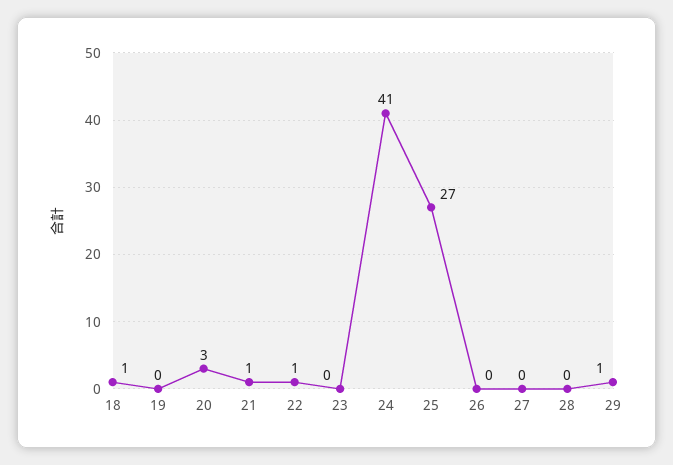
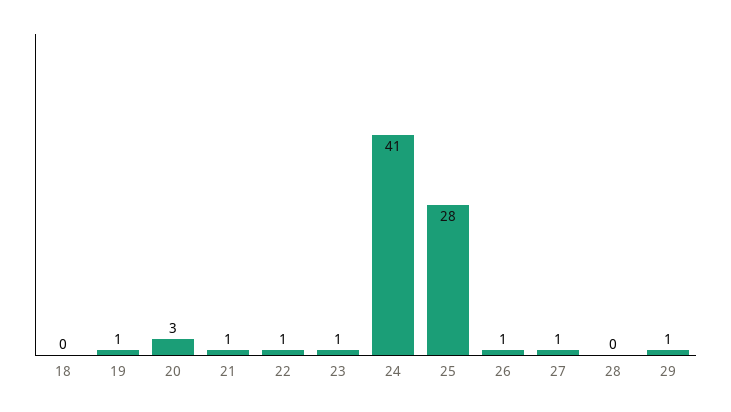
  {
-   "18": 1,
+   "18": 0,
-   "19": 0,
+   "19": 1,
    "20": 3,
    "21": 1,
    "22": 1,
-   "23": 0,
+   "23": 1,
    "24": 41,
-   "25": 27,
+   "25": 28,
-   "26": 0,
+   "26": 1,
-   "27": 0,
+   "27": 1,
    "28": 0,
    "29": 1
  }

